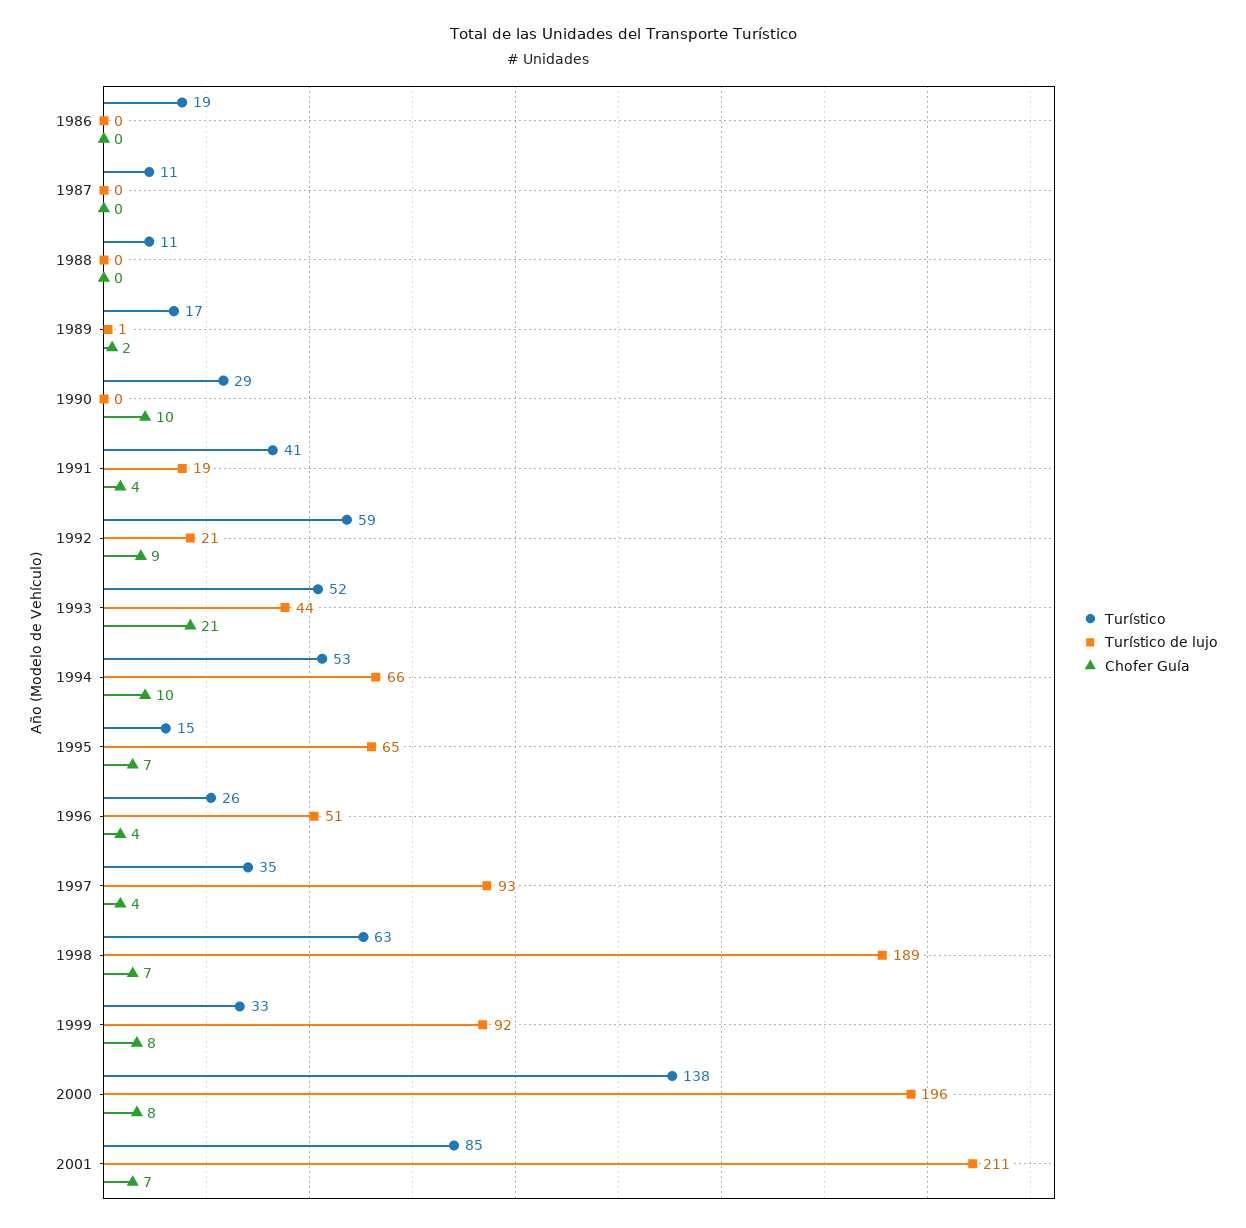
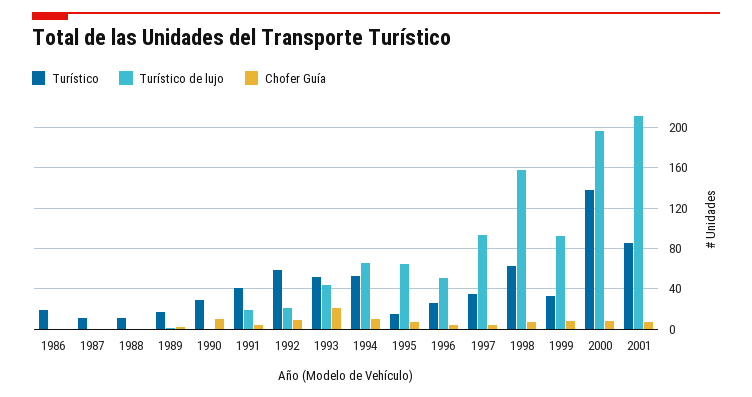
  {
    "Turístico": {
      "1986": 19,
      "1987": 11,
      "1988": 11,
      "1989": 17,
      "1990": 29,
      "1991": 41,
      "1992": 59,
      "1993": 52,
      "1994": 53,
      "1995": 15,
      "1996": 26,
      "1997": 35,
      "1998": 63,
      "1999": 33,
      "2000": 138,
      "2001": 85
    },
    "Turístico de lujo": {
      "1986": 0,
      "1987": 0,
      "1988": 0,
      "1989": 1,
      "1990": 0,
      "1991": 19,
      "1992": 21,
      "1993": 44,
      "1994": 66,
      "1995": 65,
      "1996": 51,
      "1997": 93,
-     "1998": 189,
+     "1998": 160,
      "1999": 92,
      "2000": 196,
      "2001": 211
    },
    "Chofer Guía": {
      "1986": 0,
      "1987": 0,
      "1988": 0,
      "1989": 2,
      "1990": 10,
      "1991": 4,
      "1992": 9,
      "1993": 21,
      "1994": 10,
      "1995": 7,
      "1996": 4,
      "1997": 4,
      "1998": 7,
      "1999": 8,
      "2000": 8,
      "2001": 7
    }
  }

